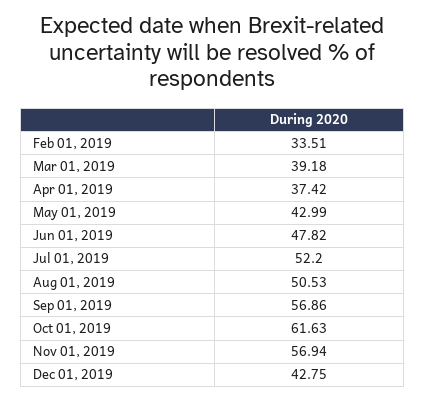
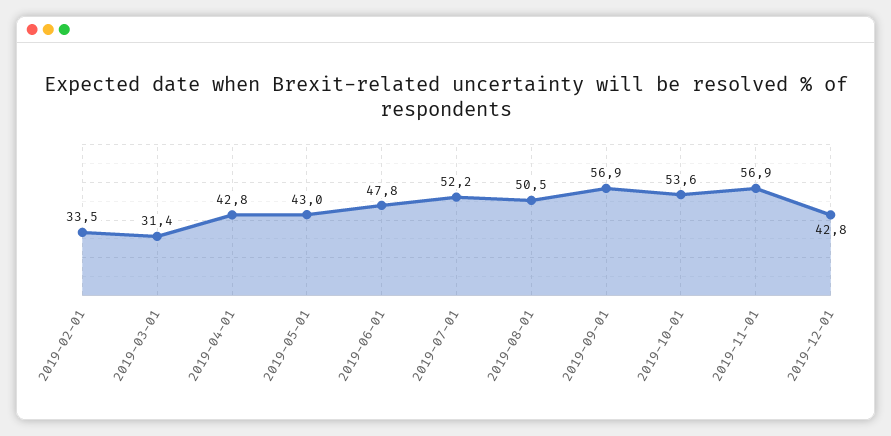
  {
    "Feb 01, 2019": 33.51,
-   "Mar 01, 2019": 39.18,
+   "Mar 01, 2019": 31.4,
-   "Apr 01, 2019": 37.42,
+   "Apr 01, 2019": 42.8,
    "May 01, 2019": 42.99,
    "Jun 01, 2019": 47.82,
    "Jul 01, 2019": 52.2,
    "Aug 01, 2019": 50.53,
    "Sep 01, 2019": 56.86,
-   "Oct 01, 2019": 61.63,
+   "Oct 01, 2019": 53.6,
    "Nov 01, 2019": 56.94,
    "Dec 01, 2019": 42.75
  }

